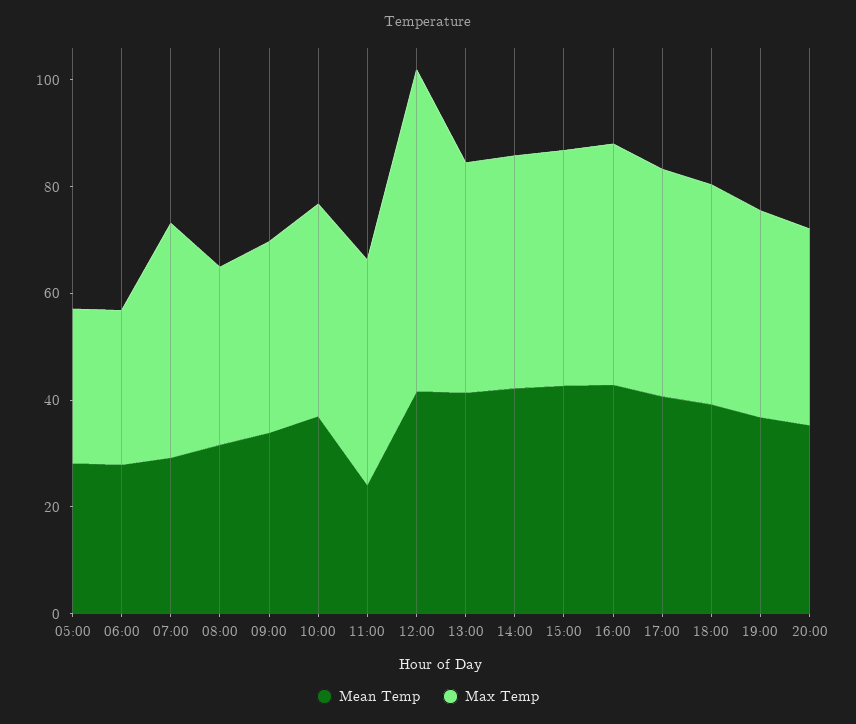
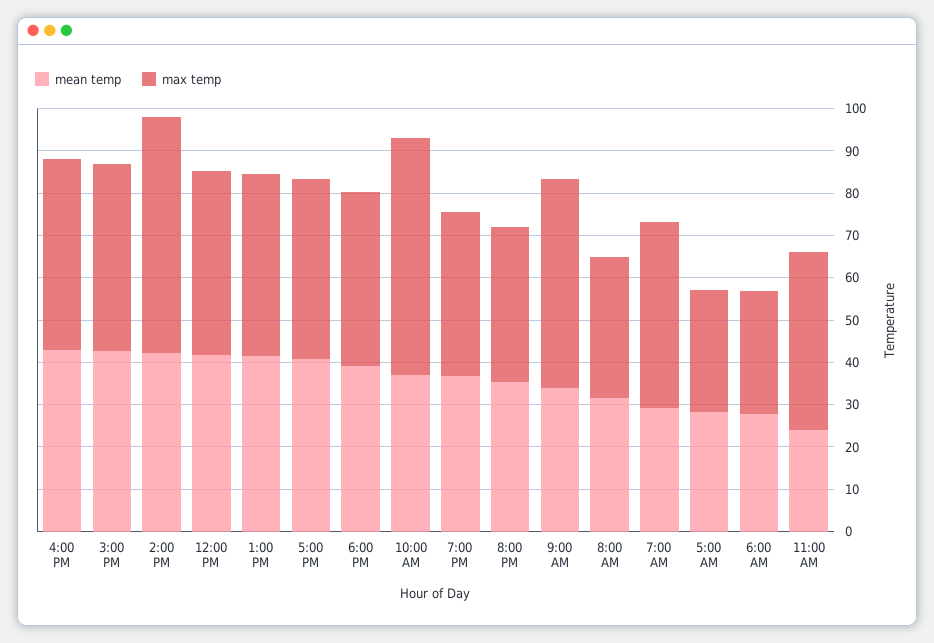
  {
    "Mean Temp": {
      "05:00": 28,
      "06:00": 28,
      "07:00": 30,
      "08:00": 32,
      "09:00": 34,
      "10:00": 38,
      "11:00": 24,
      "12:00": 42,
      "13:00": 42,
      "14:00": 42,
      "15:00": 42,
      "16:00": 42,
      "17:00": 40,
      "18:00": 40,
      "19:00": 36,
      "20:00": 36
    },
    "Max Temp": {
      "05:00": 28,
      "06:00": 28,
      "07:00": 44,
      "08:00": 34,
-     "09:00": 35,
+     "09:00": 50,
-     "10:00": 40,
+     "10:00": 56,
      "11:00": 42,
-     "12:00": 60,
+     "12:00": 44,
      "13:00": 44,
-     "14:00": 45,
+     "14:00": 56,
      "15:00": 44,
      "16:00": 46,
      "17:00": 42,
      "18:00": 42,
      "19:00": 38,
      "20:00": 36
    }
  }

